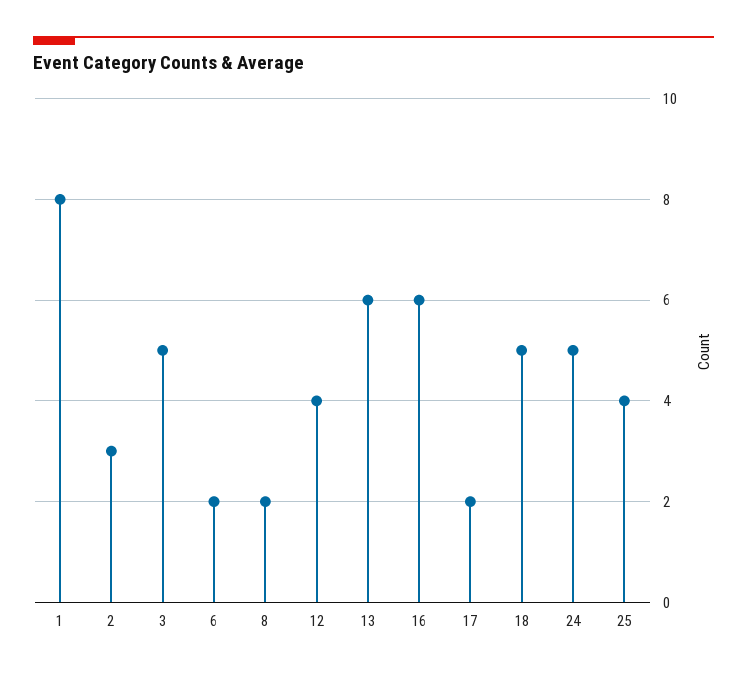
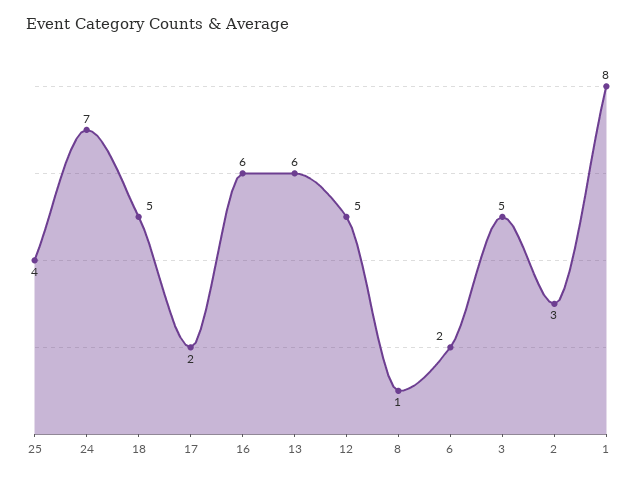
  {
    "1": 8,
    "2": 3,
    "3": 5,
    "6": 2,
-   "8": 2,
+   "8": 1,
-   "12": 4,
+   "12": 5,
    "13": 6,
    "16": 6,
    "17": 2,
    "18": 5,
-   "24": 5,
+   "24": 7,
    "25": 4
  }

